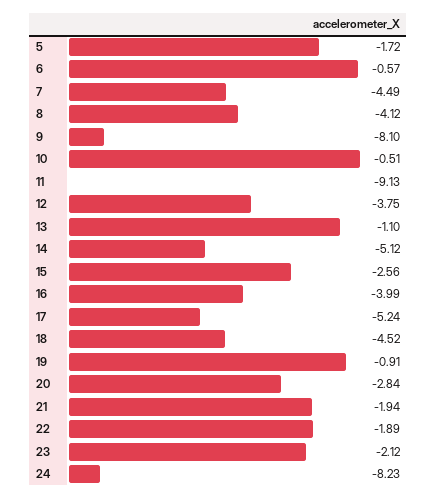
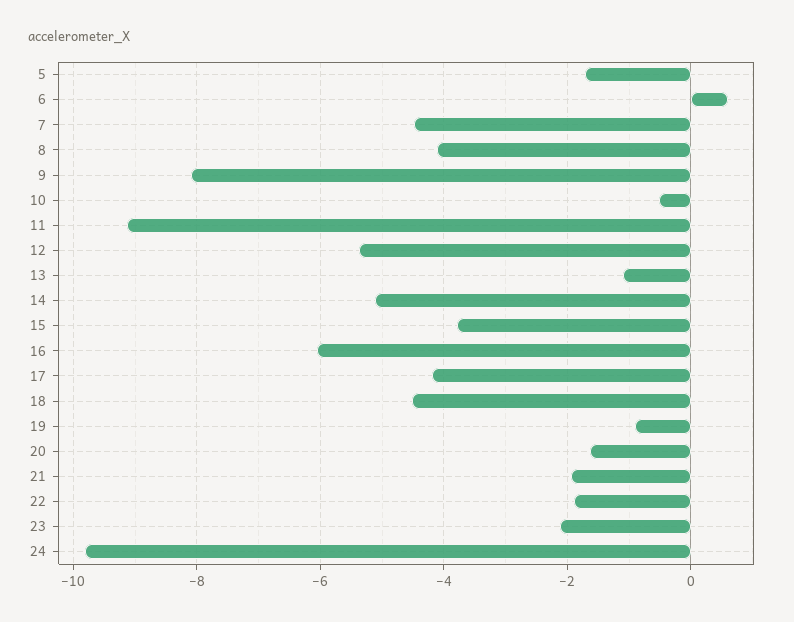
  {
    "5": -1.72,
-   "6": -0.57,
+   "6": 0.6,
    "7": -4.49,
    "8": -4.12,
    "9": -8.1,
    "10": -0.51,
    "11": -9.13,
-   "12": -3.75,
+   "12": -5.4,
    "13": -1.1,
    "14": -5.12,
-   "15": -2.56,
+   "15": -3.8,
-   "16": -3.99,
+   "16": -6,
-   "17": -5.24,
+   "17": -4.2,
    "18": -4.52,
    "19": -0.91,
-   "20": -2.84,
+   "20": -1.6,
    "21": -1.94,
    "22": -1.89,
    "23": -2.12,
-   "24": -8.23
+   "24": -9.8
  }

